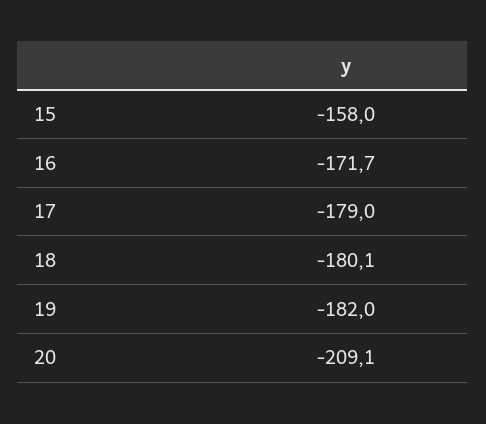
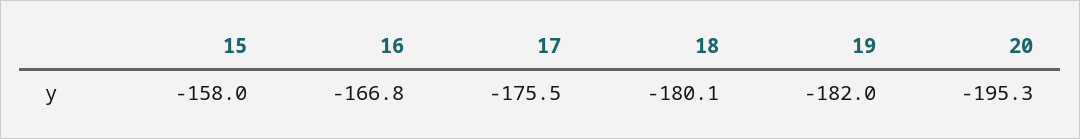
  {
    "15": -158,
-   "16": -171.7,
+   "16": -166.8,
-   "17": -179,
+   "17": -175.5,
    "18": -180.1,
    "19": -182,
-   "20": -209.1
+   "20": -195.3
  }

